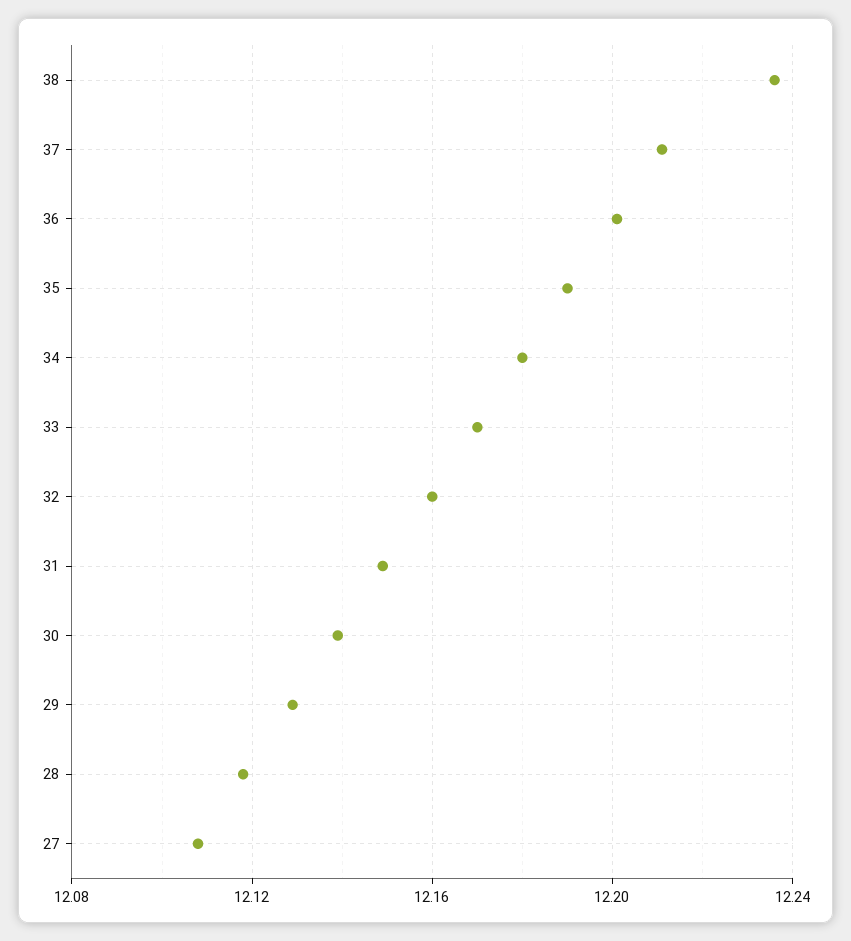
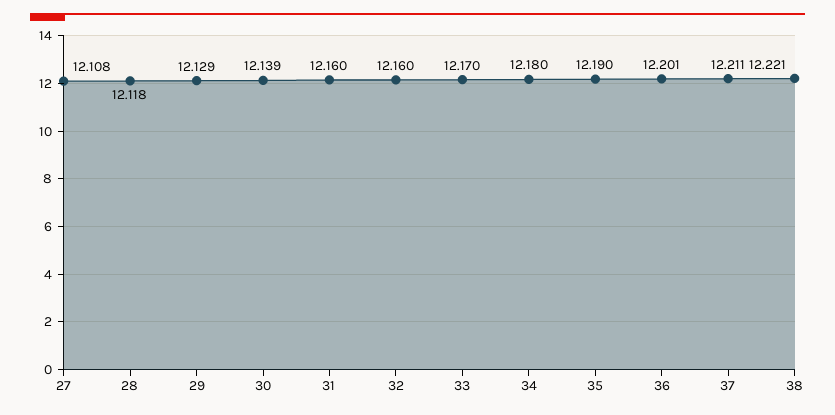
  {
-   "38": 12.235,
+   "38": 12.221,
    "37": 12.211,
    "36": 12.201,
    "35": 12.19,
    "34": 12.18,
    "33": 12.17,
    "32": 12.16,
-   "31": 12.15,
+   "31": 12.16,
    "30": 12.139,
    "29": 12.129,
    "28": 12.118,
    "27": 12.108
  }

